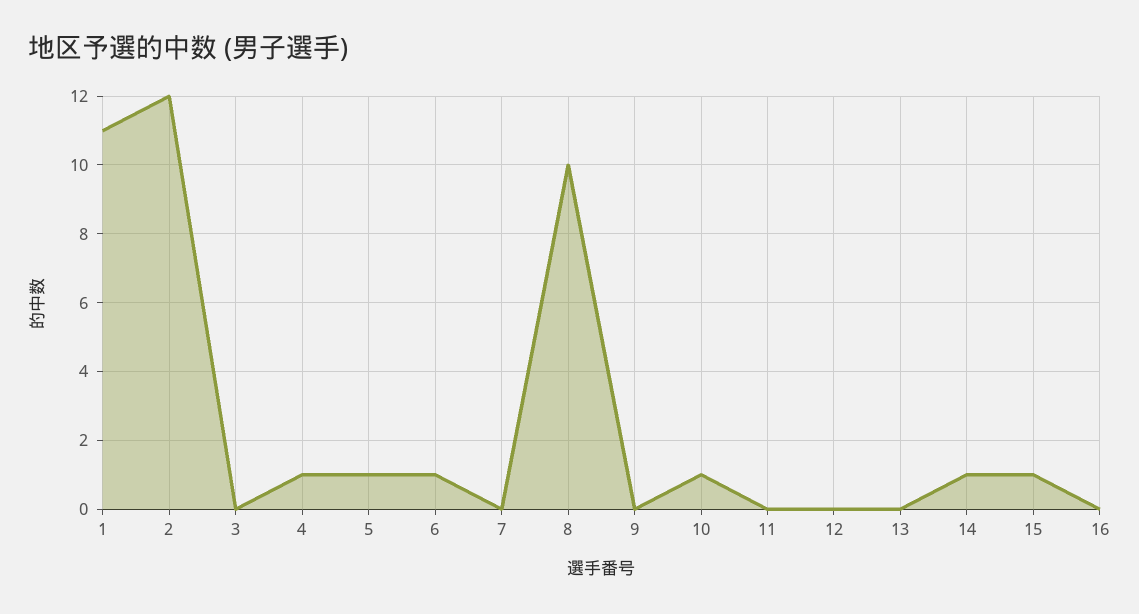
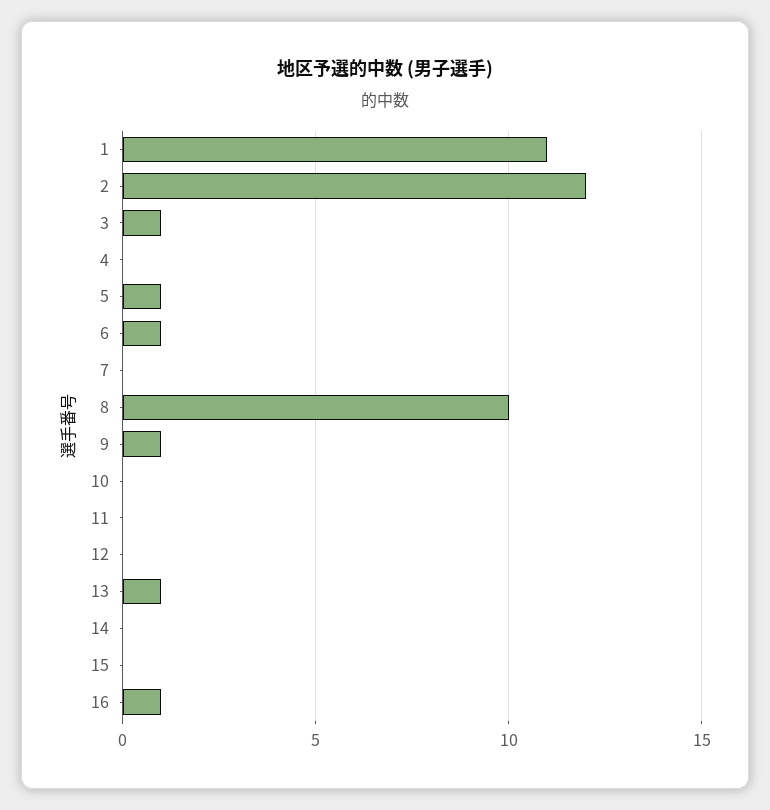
  {
    "1": 11,
    "2": 12,
-   "3": 0,
+   "3": 1,
-   "4": 1,
+   "4": 0,
    "5": 1,
    "6": 1,
    "7": 0,
    "8": 10,
-   "9": 0,
+   "9": 1,
-   "10": 1,
+   "10": 0,
    "11": 0,
    "12": 0,
-   "13": 0,
+   "13": 1,
-   "14": 1,
+   "14": 0,
-   "15": 1,
+   "15": 0,
-   "16": 0
+   "16": 1
  }

